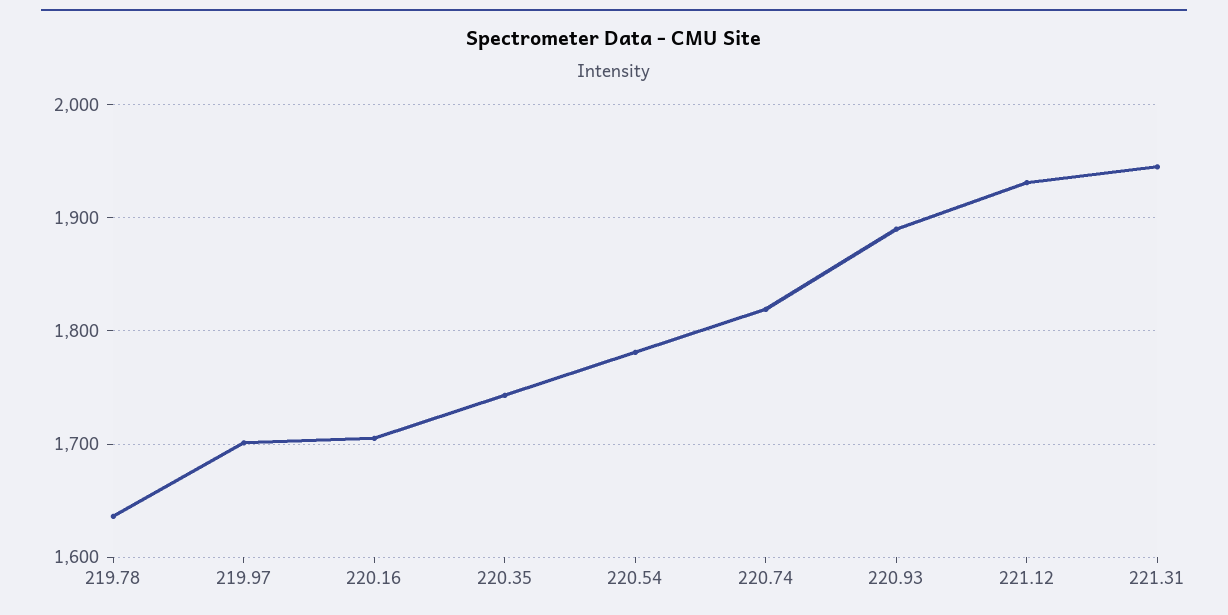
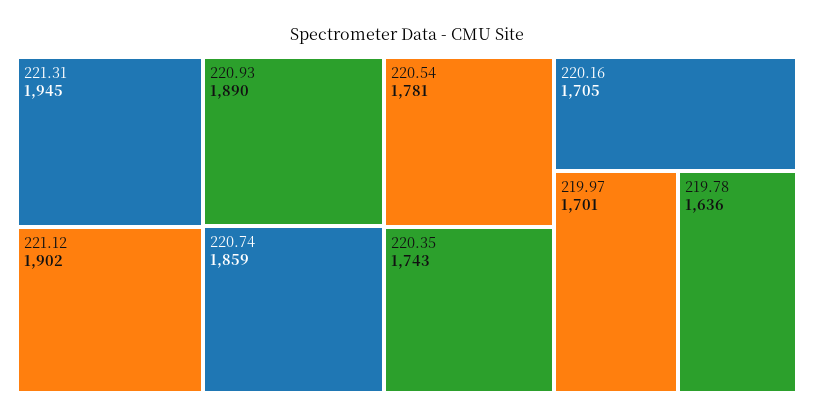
  {
    "219.78": 1636,
    "219.97": 1701,
    "220.16": 1705,
    "220.35": 1743,
    "220.54": 1781,
-   "220.74": 1820,
+   "220.74": 1859,
    "220.93": 1890,
-   "221.12": 1930,
+   "221.12": 1902,
    "221.31": 1945
  }

